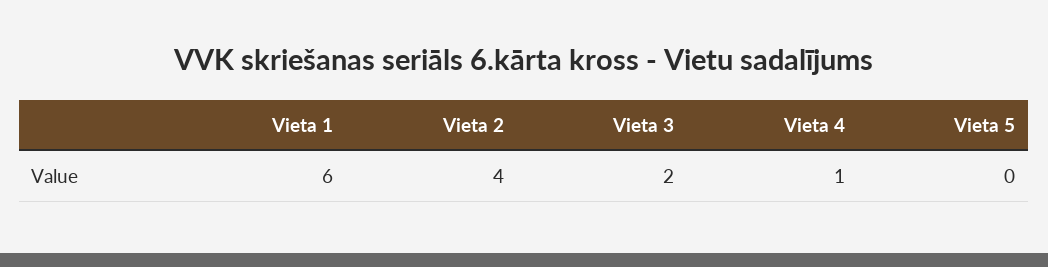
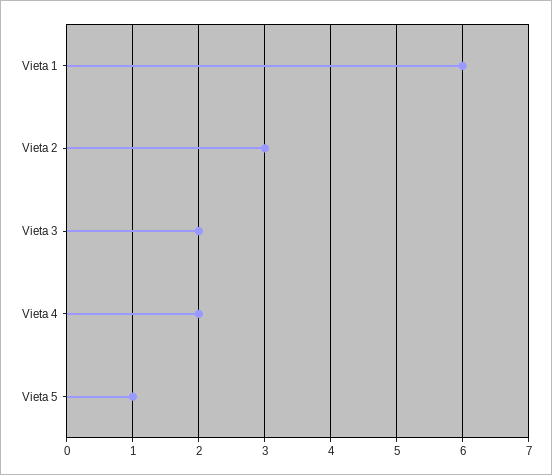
  {
    "Vieta 1": 6,
-   "Vieta 2": 4,
+   "Vieta 2": 3,
    "Vieta 3": 2,
-   "Vieta 4": 1,
+   "Vieta 4": 2,
-   "Vieta 5": 0
+   "Vieta 5": 1
  }

